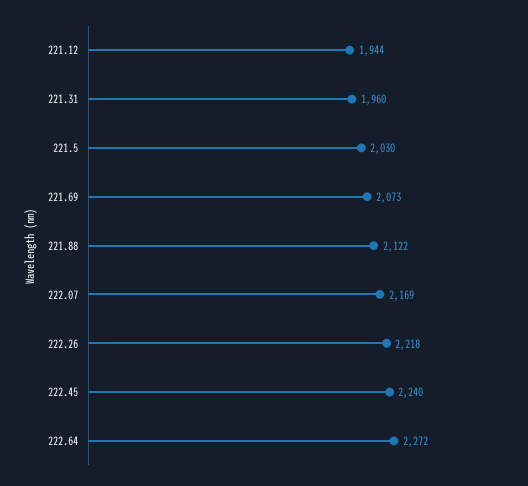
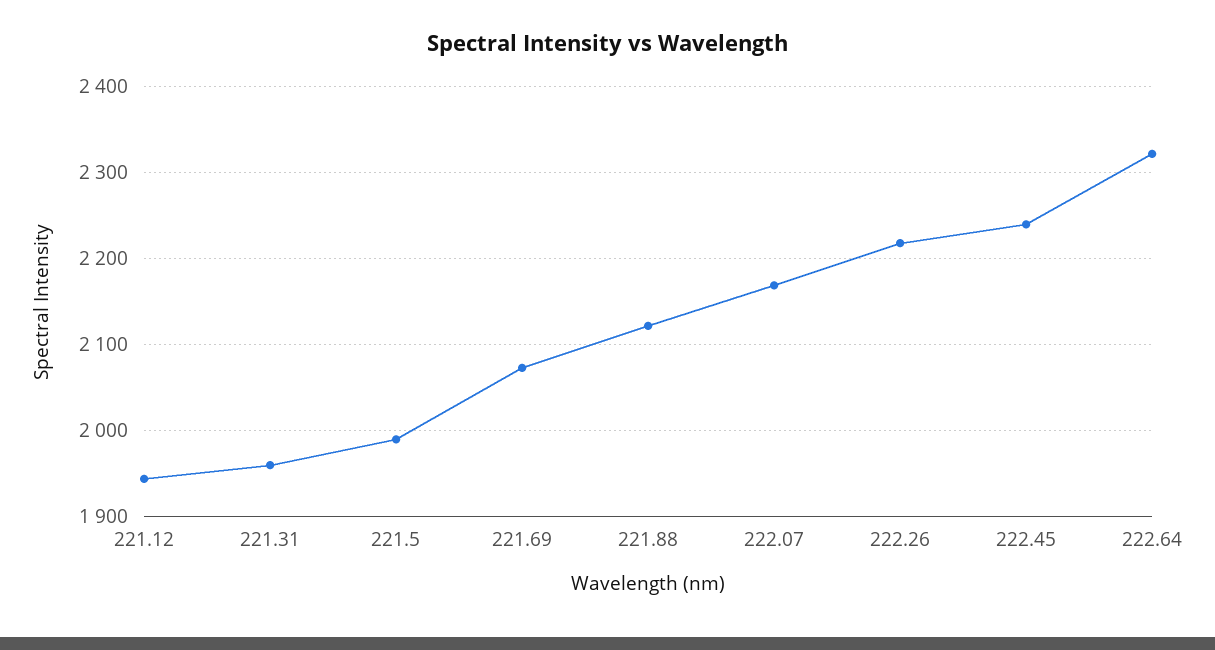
  {
    "221.12": 1944,
    "221.31": 1960,
-   "221.5": 2030,
+   "221.5": 1990,
    "221.69": 2073,
    "221.88": 2122,
    "222.07": 2169,
    "222.26": 2218,
    "222.45": 2240,
-   "222.64": 2272
+   "222.64": 2320
  }

